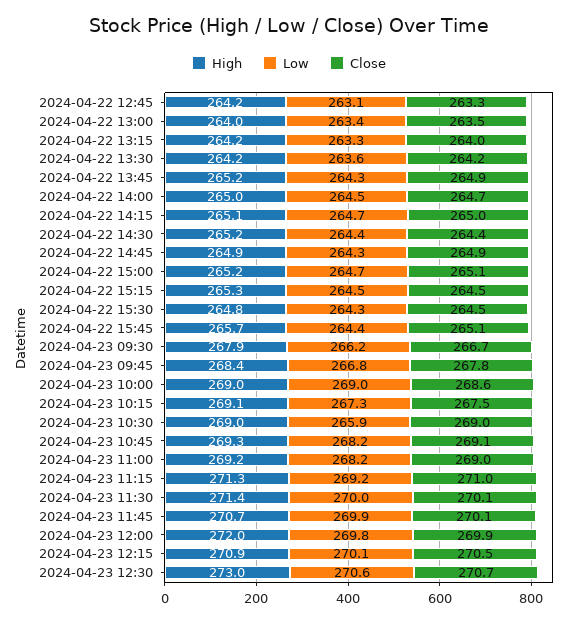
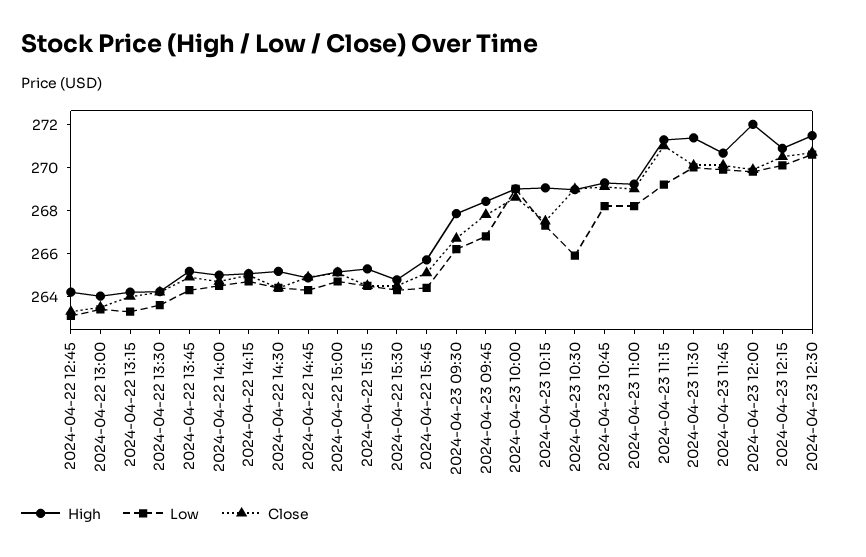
  {
    "High": {
      "2024-04-22 12:45": 264.2,
      "2024-04-22 13:00": 264,
      "2024-04-22 13:15": 264.2,
      "2024-04-22 13:30": 264.2,
      "2024-04-22 13:45": 265.2,
      "2024-04-22 14:00": 265,
      "2024-04-22 14:15": 265.1,
      "2024-04-22 14:30": 265.2,
      "2024-04-22 14:45": 264.9,
      "2024-04-22 15:00": 265.2,
      "2024-04-22 15:15": 265.3,
      "2024-04-22 15:30": 264.8,
      "2024-04-22 15:45": 265.7,
      "2024-04-23 09:30": 267.9,
      "2024-04-23 09:45": 268.4,
      "2024-04-23 10:00": 269,
      "2024-04-23 10:15": 269.1,
      "2024-04-23 10:30": 269,
      "2024-04-23 10:45": 269.3,
      "2024-04-23 11:00": 269.2,
      "2024-04-23 11:15": 271.3,
      "2024-04-23 11:30": 271.4,
      "2024-04-23 11:45": 270.7,
      "2024-04-23 12:00": 272,
      "2024-04-23 12:15": 270.9,
-     "2024-04-23 12:30": 273
+     "2024-04-23 12:30": 271.5
    },
    "Low": {
      "2024-04-22 12:45": 263.1,
      "2024-04-22 13:00": 263.4,
      "2024-04-22 13:15": 263.3,
      "2024-04-22 13:30": 263.6,
      "2024-04-22 13:45": 264.3,
      "2024-04-22 14:00": 264.5,
      "2024-04-22 14:15": 264.7,
      "2024-04-22 14:30": 264.4,
      "2024-04-22 14:45": 264.3,
      "2024-04-22 15:00": 264.7,
      "2024-04-22 15:15": 264.5,
      "2024-04-22 15:30": 264.3,
      "2024-04-22 15:45": 264.4,
      "2024-04-23 09:30": 266.2,
      "2024-04-23 09:45": 266.8,
      "2024-04-23 10:00": 269,
      "2024-04-23 10:15": 267.3,
      "2024-04-23 10:30": 265.9,
      "2024-04-23 10:45": 268.2,
      "2024-04-23 11:00": 268.2,
      "2024-04-23 11:15": 269.2,
      "2024-04-23 11:30": 270,
      "2024-04-23 11:45": 269.9,
      "2024-04-23 12:00": 269.8,
      "2024-04-23 12:15": 270.1,
      "2024-04-23 12:30": 270.6
    },
    "Close": {
      "2024-04-22 12:45": 263.3,
      "2024-04-22 13:00": 263.5,
      "2024-04-22 13:15": 264,
      "2024-04-22 13:30": 264.2,
      "2024-04-22 13:45": 264.9,
      "2024-04-22 14:00": 264.7,
      "2024-04-22 14:15": 265,
      "2024-04-22 14:30": 264.4,
      "2024-04-22 14:45": 264.9,
      "2024-04-22 15:00": 265.1,
      "2024-04-22 15:15": 264.5,
      "2024-04-22 15:30": 264.5,
      "2024-04-22 15:45": 265.1,
      "2024-04-23 09:30": 266.7,
      "2024-04-23 09:45": 267.8,
      "2024-04-23 10:00": 268.6,
      "2024-04-23 10:15": 267.5,
      "2024-04-23 10:30": 269,
      "2024-04-23 10:45": 269.1,
      "2024-04-23 11:00": 269,
      "2024-04-23 11:15": 271,
      "2024-04-23 11:30": 270.1,
      "2024-04-23 11:45": 270.1,
      "2024-04-23 12:00": 269.9,
      "2024-04-23 12:15": 270.5,
      "2024-04-23 12:30": 270.7
    }
  }

